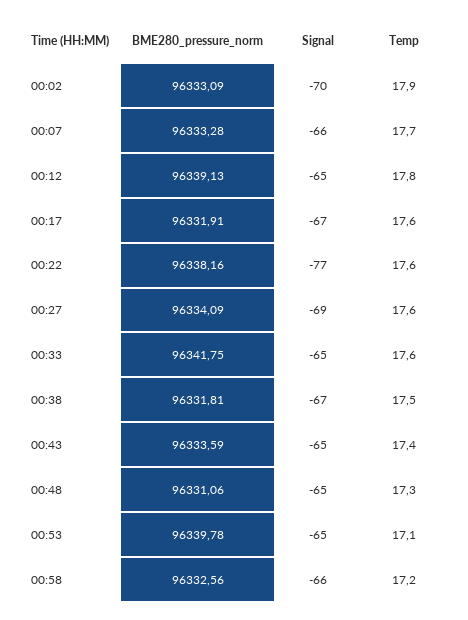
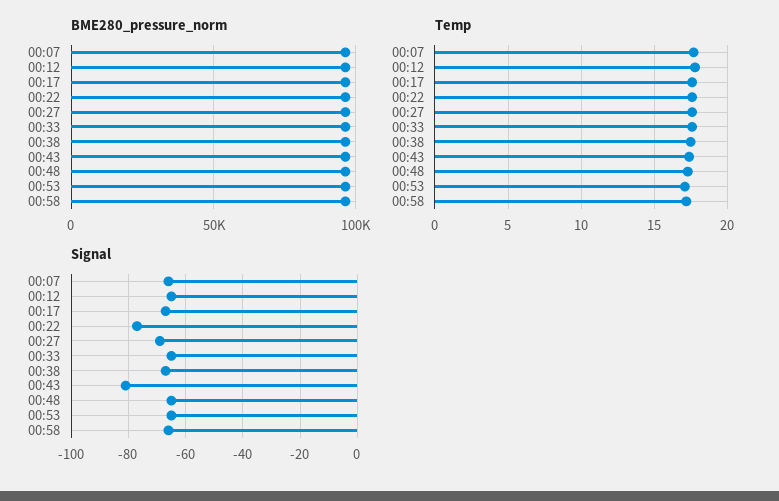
  {
    "BME280_pressure_norm": {
-     "00:02": 96333.09,
      "00:07": 96333.28,
      "00:12": 96339.13,
      "00:17": 96331.91,
      "00:22": 96338.16,
      "00:27": 96334.09,
      "00:33": 96341.75,
      "00:38": 96331.81,
      "00:43": 96333.59,
      "00:48": 96331.06,
      "00:53": 96339.78,
      "00:58": 96332.56
    },
    "Signal": {
-     "00:02": -70,
      "00:07": -66,
      "00:12": -65,
      "00:17": -67,
      "00:22": -77,
      "00:27": -69,
      "00:33": -65,
      "00:38": -67,
-     "00:43": -65,
+     "00:43": -80,
      "00:48": -65,
      "00:53": -65,
      "00:58": -66
    },
    "Temp": {
-     "00:02": 17.9,
      "00:07": 17.7,
      "00:12": 17.8,
      "00:17": 17.6,
      "00:22": 17.6,
      "00:27": 17.6,
      "00:33": 17.6,
      "00:38": 17.5,
      "00:43": 17.4,
      "00:48": 17.3,
      "00:53": 17.1,
      "00:58": 17.2
    }
  }

